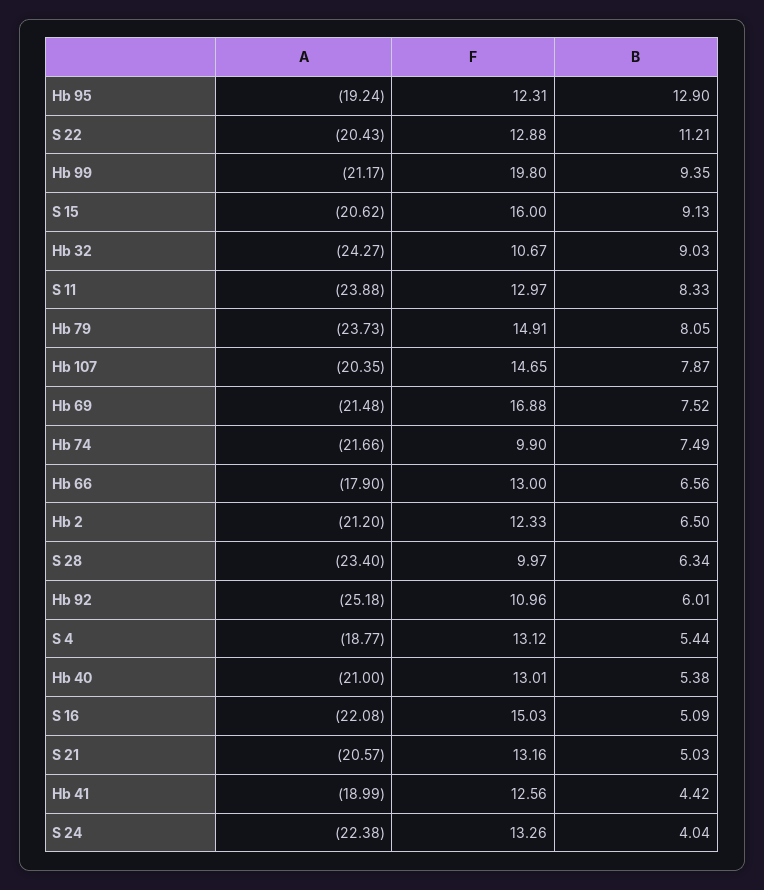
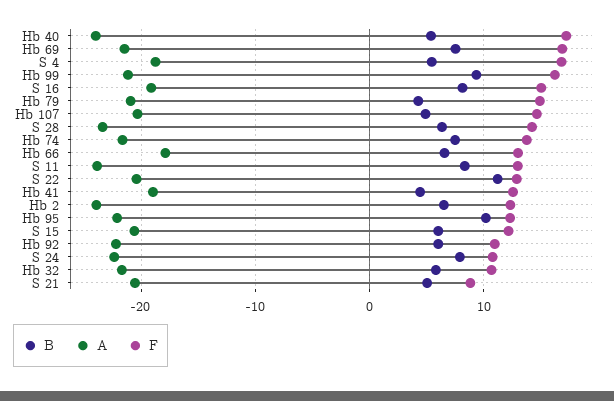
  {
    "A": {
-     "Hb 95": -19.24,
+     "Hb 95": -22,
      "S 22": -20.43,
      "Hb 99": -21.17,
      "S 15": -20.62,
-     "Hb 32": -24.27,
+     "Hb 32": -22,
      "S 11": -23.88,
-     "Hb 79": -23.73,
+     "Hb 79": -21,
      "Hb 107": -20.35,
      "Hb 69": -21.48,
      "Hb 74": -21.66,
      "Hb 66": -17.9,
-     "Hb 2": -21.2,
+     "Hb 2": -24,
      "S 28": -23.4,
-     "Hb 92": -25.18,
+     "Hb 92": -22,
      "S 4": -18.77,
-     "Hb 40": -21,
+     "Hb 40": -24,
-     "S 16": -22.08,
+     "S 16": -19,
      "S 21": -20.57,
      "Hb 41": -18.99,
      "S 24": -22.38
    },
    "F": {
      "Hb 95": 12.31,
      "S 22": 12.88,
-     "Hb 99": 19.8,
+     "Hb 99": 16,
-     "S 15": 16,
+     "S 15": 12,
      "Hb 32": 10.67,
      "S 11": 12.97,
      "Hb 79": 14.91,
      "Hb 107": 14.65,
      "Hb 69": 16.88,
-     "Hb 74": 9.9,
+     "Hb 74": 14,
      "Hb 66": 13,
      "Hb 2": 12.33,
-     "S 28": 9.97,
+     "S 28": 14,
      "Hb 92": 10.96,
-     "S 4": 13.12,
+     "S 4": 17,
-     "Hb 40": 13.01,
+     "Hb 40": 17,
      "S 16": 15.03,
-     "S 21": 13.16,
+     "S 21": 9,
      "Hb 41": 12.56,
-     "S 24": 13.26
+     "S 24": 11
    },
    "B": {
-     "Hb 95": 12.9,
+     "Hb 95": 10,
      "S 22": 11.21,
      "Hb 99": 9.35,
-     "S 15": 9.13,
+     "S 15": 6,
-     "Hb 32": 9.03,
+     "Hb 32": 6,
      "S 11": 8.33,
-     "Hb 79": 8.05,
+     "Hb 79": 4,
-     "Hb 107": 7.87,
+     "Hb 107": 5,
      "Hb 69": 7.52,
      "Hb 74": 7.49,
      "Hb 66": 6.56,
      "Hb 2": 6.5,
      "S 28": 6.34,
      "Hb 92": 6.01,
      "S 4": 5.44,
      "Hb 40": 5.38,
-     "S 16": 5.09,
+     "S 16": 8,
      "S 21": 5.03,
      "Hb 41": 4.42,
-     "S 24": 4.04
+     "S 24": 8
    }
  }

